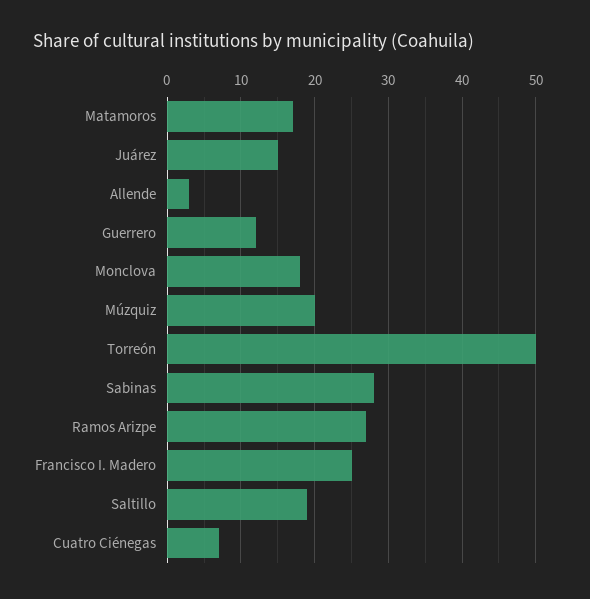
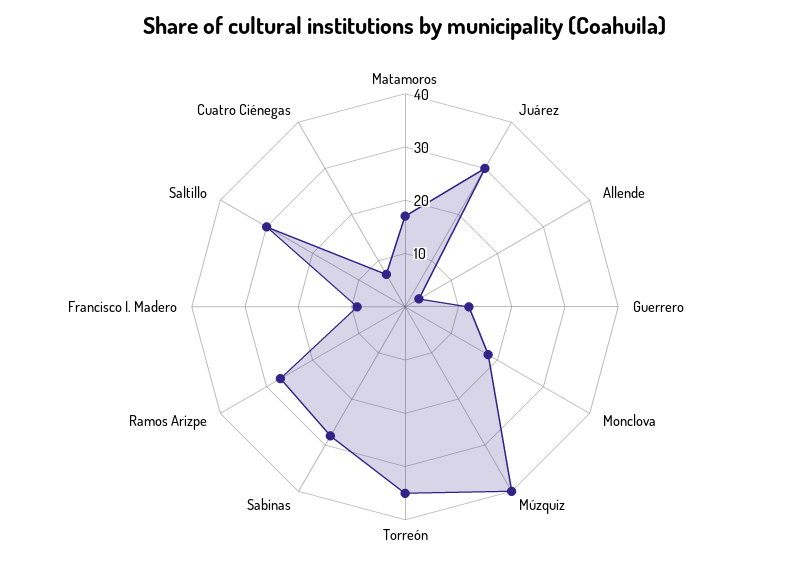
  {
    "Matamoros": 17,
-   "Juárez": 15,
+   "Juárez": 30,
    "Allende": 3,
    "Guerrero": 12,
    "Monclova": 18,
-   "Múzquiz": 20,
+   "Múzquiz": 40,
-   "Torreón": 50,
+   "Torreón": 35,
    "Sabinas": 28,
    "Ramos Arizpe": 27,
-   "Francisco I. Madero": 25,
+   "Francisco I. Madero": 10,
-   "Saltillo": 19,
+   "Saltillo": 30,
    "Cuatro Ciénegas": 7
  }

